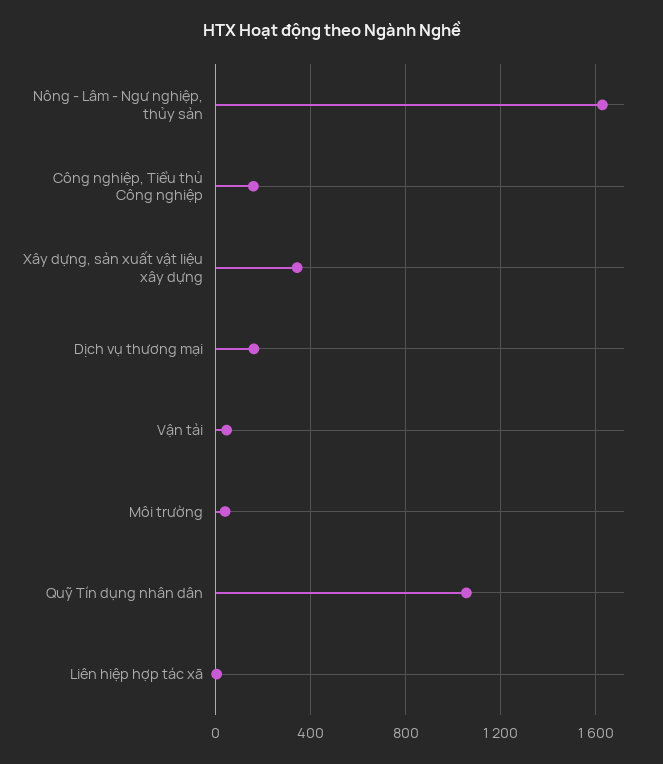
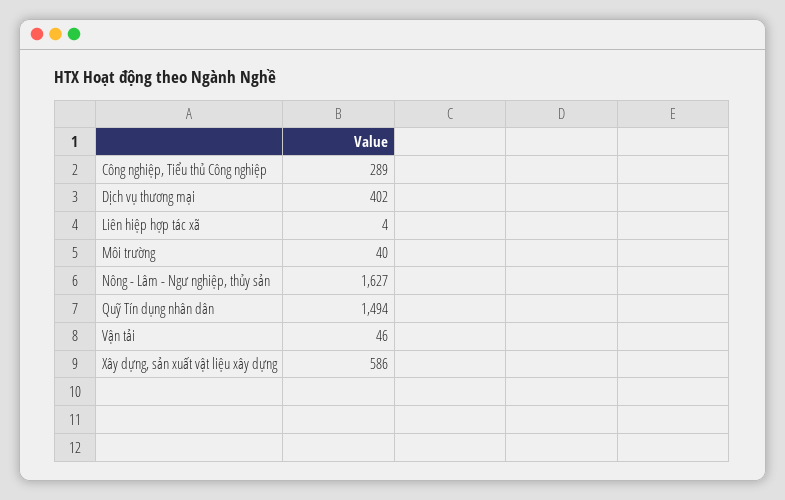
  {
    "Nông - Lâm - Ngư nghiệp, thủy sản": 1627,
-   "Công nghiệp, Tiểu thủ Công nghiệp": 150,
+   "Công nghiệp, Tiểu thủ Công nghiệp": 289,
-   "Xây dựng, sản xuất vật liệu xây dựng": 350,
+   "Xây dựng, sản xuất vật liệu xây dựng": 586,
-   "Dịch vụ thương mại": 150,
+   "Dịch vụ thương mại": 402,
    "Vận tải": 46,
    "Môi trường": 40,
-   "Quỹ Tín dụng nhân dân": 1050,
+   "Quỹ Tín dụng nhân dân": 1494,
    "Liên hiệp hợp tác xã": 4
  }

